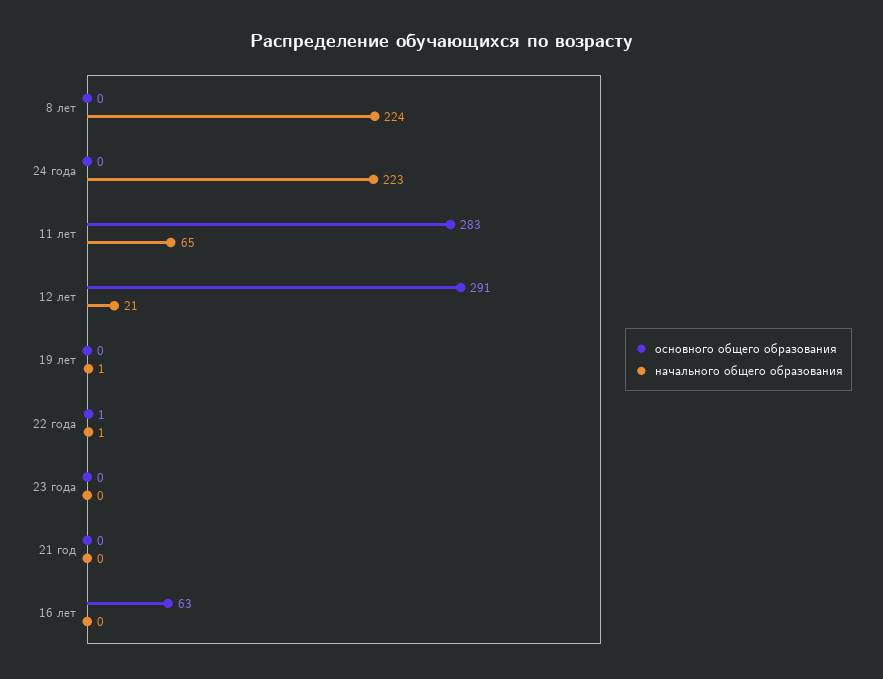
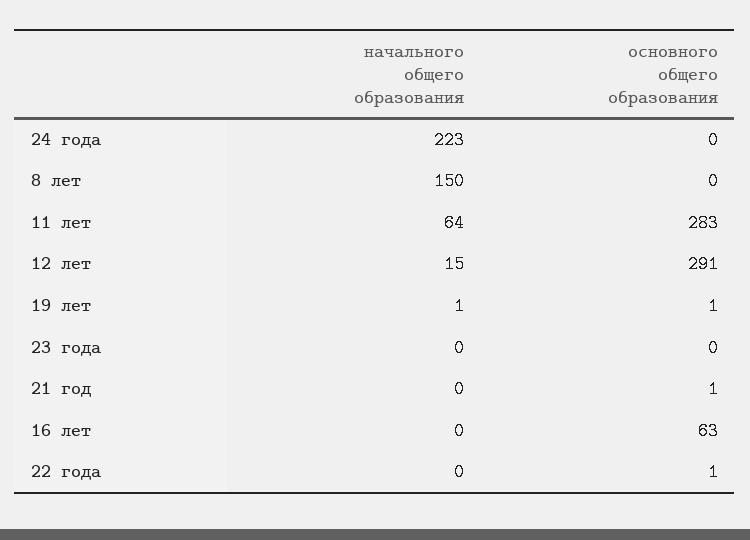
  {
    "основного общего образования": {
      "8 лет": 0,
      "24 года": 0,
      "11 лет": 283,
      "12 лет": 291,
-     "19 лет": 0,
+     "19 лет": 1,
      "22 года": 1,
      "23 года": 0,
-     "21 год": 0,
+     "21 год": 1,
      "16 лет": 63
    },
    "начального общего образования": {
-     "8 лет": 224,
+     "8 лет": 150,
      "24 года": 223,
-     "11 лет": 65,
+     "11 лет": 64,
-     "12 лет": 21,
+     "12 лет": 15,
      "19 лет": 1,
-     "22 года": 1,
+     "22 года": 0,
      "23 года": 0,
      "21 год": 0,
      "16 лет": 0
    }
  }

